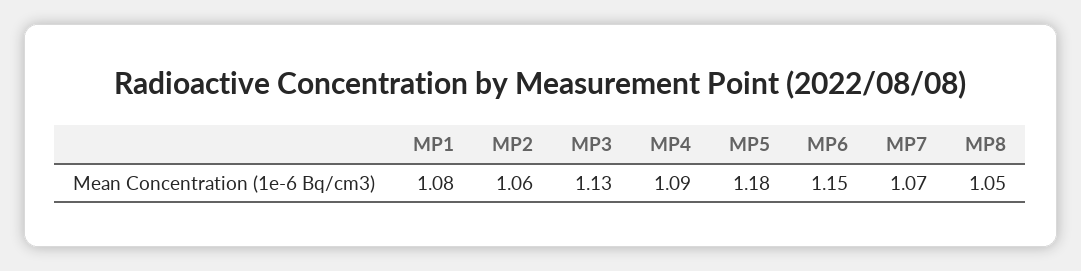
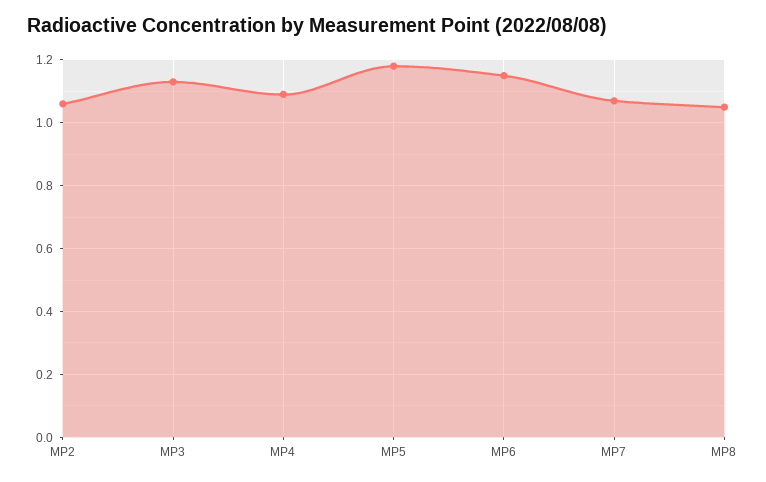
  {
-   "MP1": 1.08,
    "MP2": 1.06,
    "MP3": 1.13,
    "MP4": 1.09,
    "MP5": 1.18,
    "MP6": 1.15,
    "MP7": 1.07,
    "MP8": 1.05
  }

